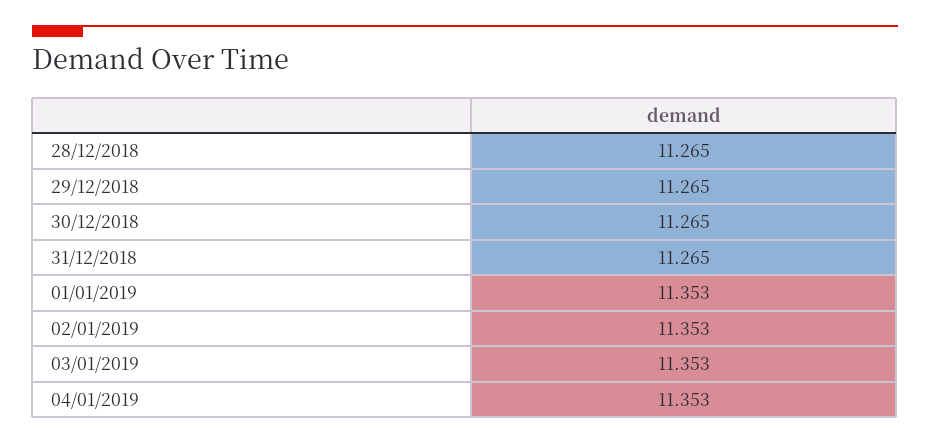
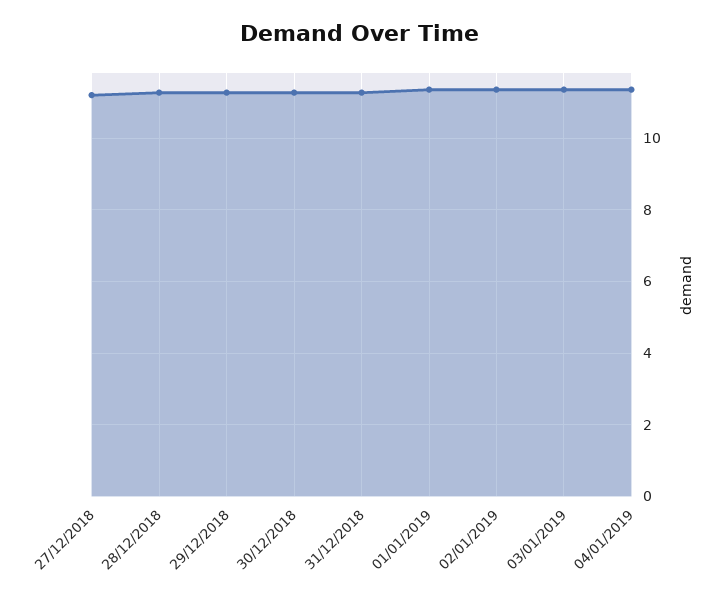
  {
    "28/12/2018": 11.265,
    "29/12/2018": 11.265,
    "30/12/2018": 11.265,
    "31/12/2018": 11.265,
    "01/01/2019": 11.353,
    "02/01/2019": 11.353,
    "03/01/2019": 11.353,
-   "04/01/2019": 11.353
+   "04/01/2019": 11.353,
+   "27/12/2018": 11.2
  }

